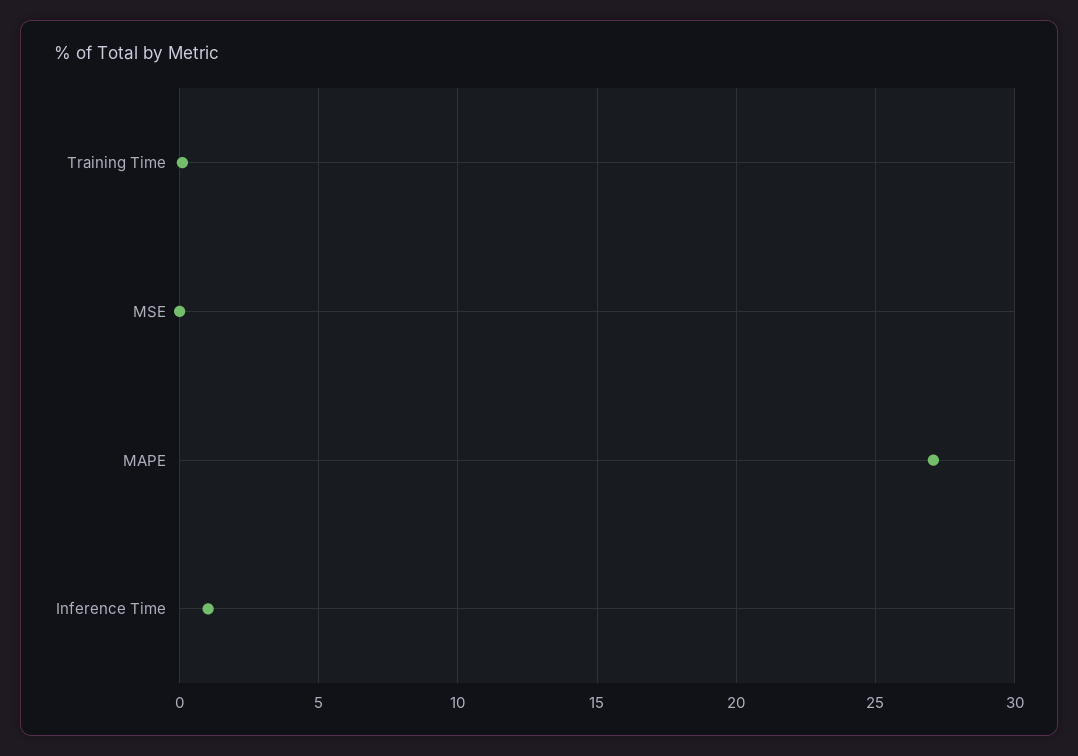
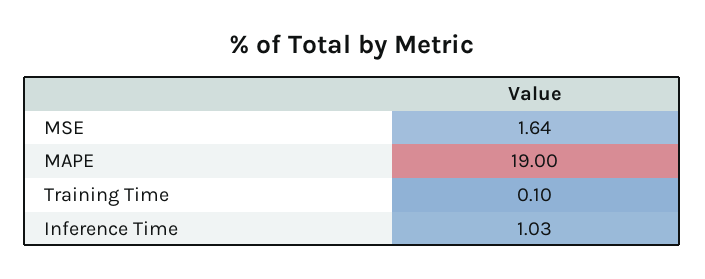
  {
    "Training Time": 0.1,
-   "MSE": 0,
+   "MSE": 1.64,
-   "MAPE": 27,
+   "MAPE": 19,
    "Inference Time": 1.03
  }

